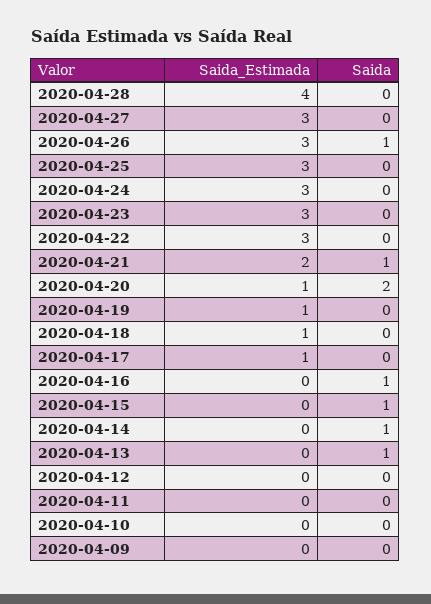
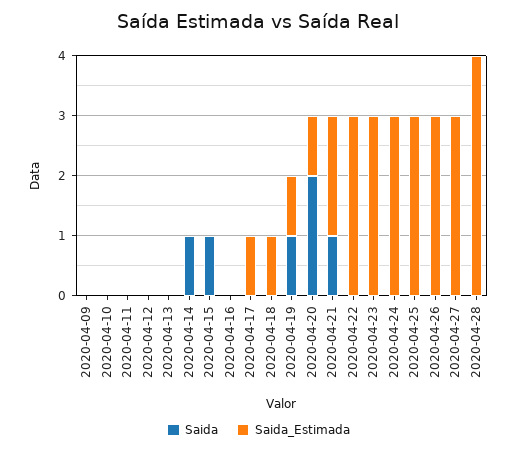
  {
    "Saida_Estimada": {
      "2020-04-28": 4,
      "2020-04-27": 3,
      "2020-04-26": 3,
      "2020-04-25": 3,
      "2020-04-24": 3,
      "2020-04-23": 3,
      "2020-04-22": 3,
      "2020-04-21": 2,
      "2020-04-20": 1,
      "2020-04-19": 1,
      "2020-04-18": 1,
      "2020-04-17": 1,
      "2020-04-16": 0,
      "2020-04-15": 0,
      "2020-04-14": 0,
      "2020-04-13": 0,
      "2020-04-12": 0,
      "2020-04-11": 0,
      "2020-04-10": 0,
      "2020-04-09": 0
    },
    "Saida": {
      "2020-04-28": 0,
      "2020-04-27": 0,
-     "2020-04-26": 1,
+     "2020-04-26": 0,
      "2020-04-25": 0,
      "2020-04-24": 0,
      "2020-04-23": 0,
      "2020-04-22": 0,
      "2020-04-21": 1,
      "2020-04-20": 2,
-     "2020-04-19": 0,
+     "2020-04-19": 1,
      "2020-04-18": 0,
      "2020-04-17": 0,
-     "2020-04-16": 1,
+     "2020-04-16": 0,
      "2020-04-15": 1,
      "2020-04-14": 1,
-     "2020-04-13": 1,
+     "2020-04-13": 0,
      "2020-04-12": 0,
      "2020-04-11": 0,
      "2020-04-10": 0,
      "2020-04-09": 0
    }
  }

